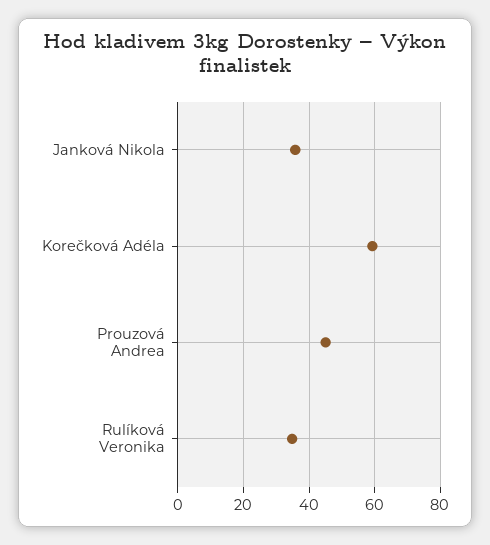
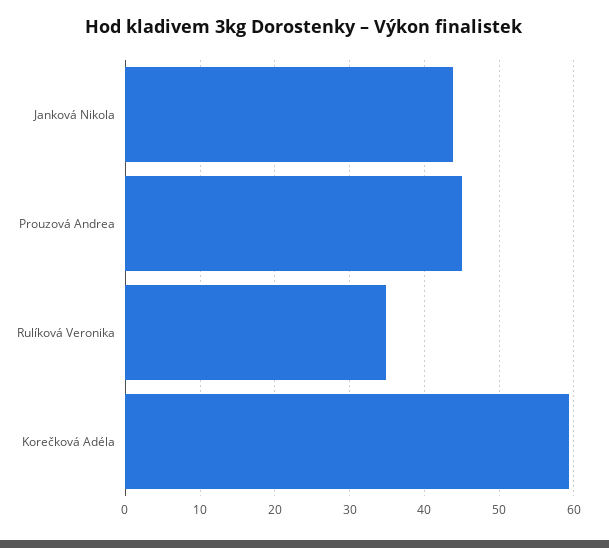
  {
-   "Janková Nikola": 36,
+   "Janková Nikola": 44,
    "Korečková Adéla": 59,
    "Prouzová Andrea": 45,
    "Rulíková Veronika": 35
  }

